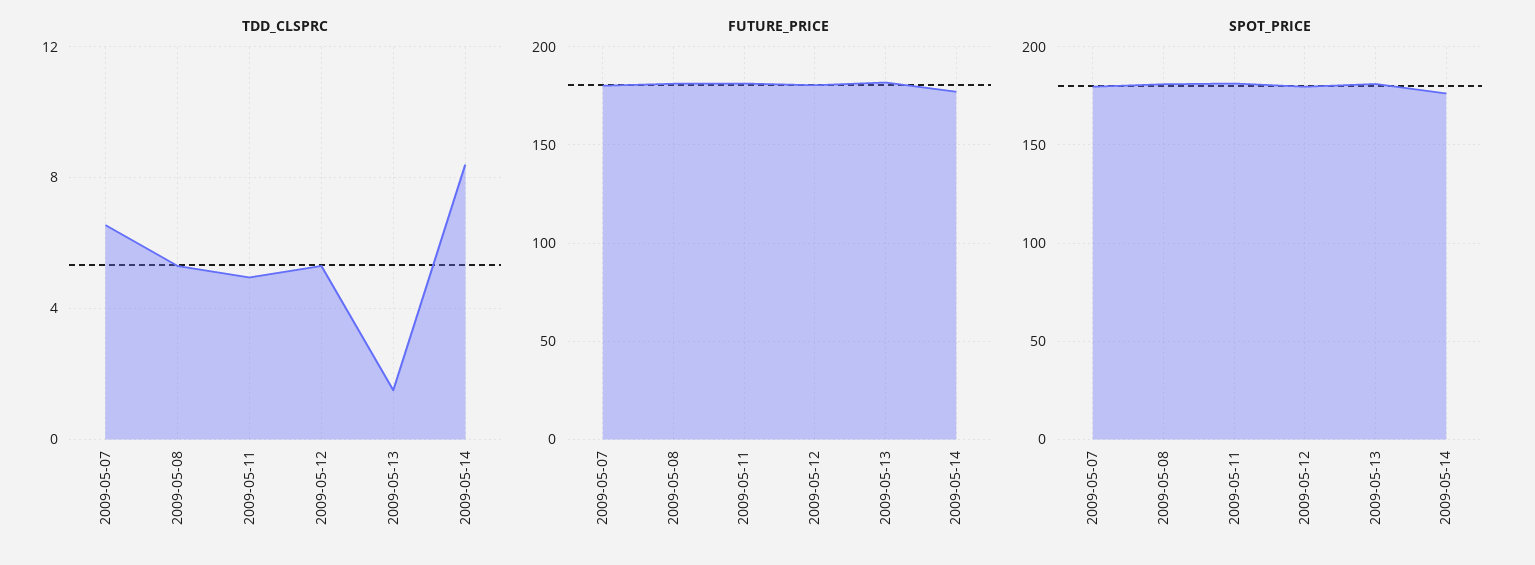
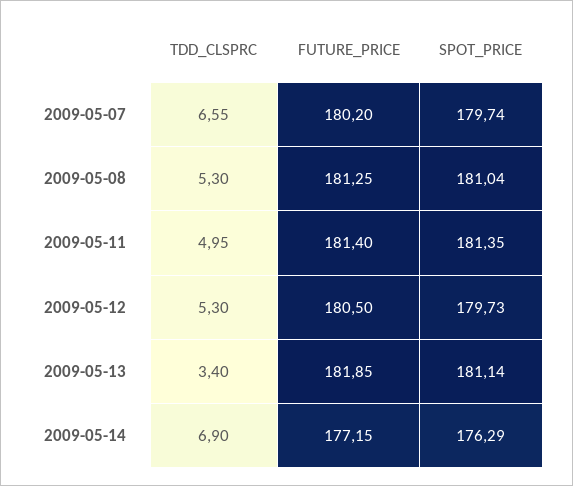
  {
    "TDD_CLSPRC": {
      "2009-05-07": 6.55,
      "2009-05-08": 5.3,
      "2009-05-11": 4.95,
      "2009-05-12": 5.3,
-     "2009-05-13": 1.5,
+     "2009-05-13": 3.4,
-     "2009-05-14": 8.5
+     "2009-05-14": 6.9
    },
    "FUTURE_PRICE": {
      "2009-05-07": 180.2,
      "2009-05-08": 181.25,
      "2009-05-11": 181.4,
      "2009-05-12": 180.5,
      "2009-05-13": 181.85,
      "2009-05-14": 177.15
    },
    "SPOT_PRICE": {
      "2009-05-07": 179.74,
      "2009-05-08": 181.04,
      "2009-05-11": 181.35,
      "2009-05-12": 179.73,
      "2009-05-13": 181.14,
      "2009-05-14": 176.29
    }
  }

